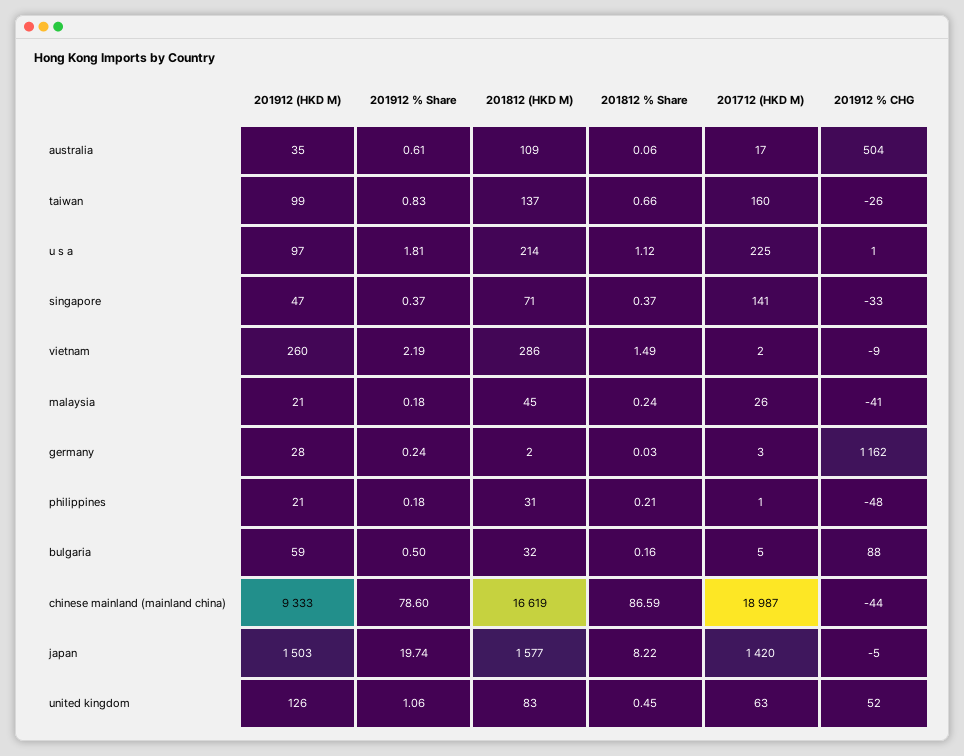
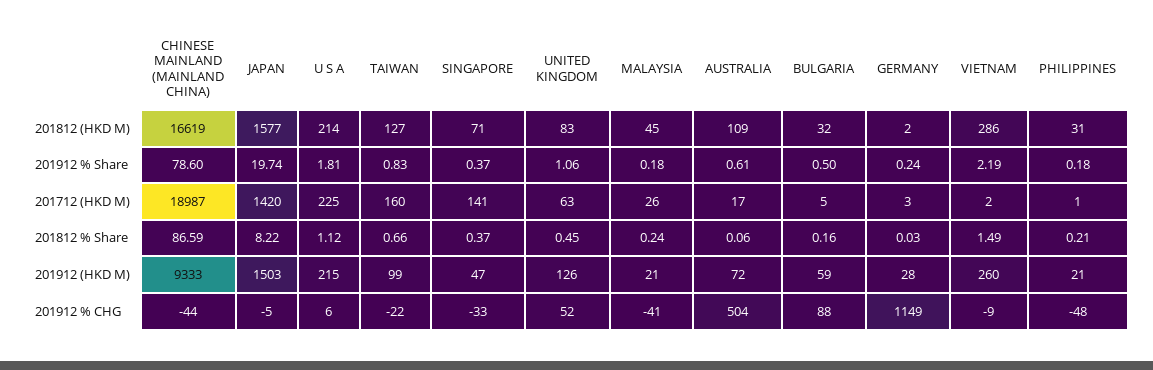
  {
    "201912 (HKD M)": {
-     "australia": 35,
+     "australia": 72,
      "taiwan": 99,
-     "u s a": 97,
+     "u s a": 215,
      "singapore": 47,
      "vietnam": 260,
      "malaysia": 21,
      "germany": 28,
      "philippines": 21,
      "bulgaria": 59,
      "chinese mainland (mainland china)": 9333,
      "japan": 1503,
      "united kingdom": 126
    },
    "201912 % Share": {
      "australia": 0.61,
      "taiwan": 0.83,
      "u s a": 1.81,
      "singapore": 0.37,
      "vietnam": 2.19,
      "malaysia": 0.18,
      "germany": 0.24,
      "philippines": 0.18,
      "bulgaria": 0.5,
      "chinese mainland (mainland china)": 78.6,
      "japan": 19.74,
      "united kingdom": 1.06
    },
    "201812 (HKD M)": {
      "australia": 109,
-     "taiwan": 137,
+     "taiwan": 127,
      "u s a": 214,
      "singapore": 71,
      "vietnam": 286,
      "malaysia": 45,
      "germany": 2,
      "philippines": 31,
      "bulgaria": 32,
      "chinese mainland (mainland china)": 16619,
      "japan": 1577,
      "united kingdom": 83
    },
    "201812 % Share": {
      "australia": 0.06,
      "taiwan": 0.66,
      "u s a": 1.12,
      "singapore": 0.37,
      "vietnam": 1.49,
      "malaysia": 0.24,
      "germany": 0.03,
      "philippines": 0.21,
      "bulgaria": 0.16,
      "chinese mainland (mainland china)": 86.59,
      "japan": 8.22,
      "united kingdom": 0.45
    },
    "201712 (HKD M)": {
      "australia": 17,
      "taiwan": 160,
      "u s a": 225,
      "singapore": 141,
      "vietnam": 2,
      "malaysia": 26,
      "germany": 3,
      "philippines": 1,
      "bulgaria": 5,
      "chinese mainland (mainland china)": 18987,
      "japan": 1420,
      "united kingdom": 63
    },
    "201912 % CHG": {
      "australia": 504,
-     "taiwan": -26,
+     "taiwan": -22,
-     "u s a": 1,
+     "u s a": 6,
      "singapore": -33,
      "vietnam": -9,
      "malaysia": -41,
-     "germany": 1162,
+     "germany": 1149,
      "philippines": -48,
      "bulgaria": 88,
      "chinese mainland (mainland china)": -44,
      "japan": -5,
      "united kingdom": 52
    }
  }

